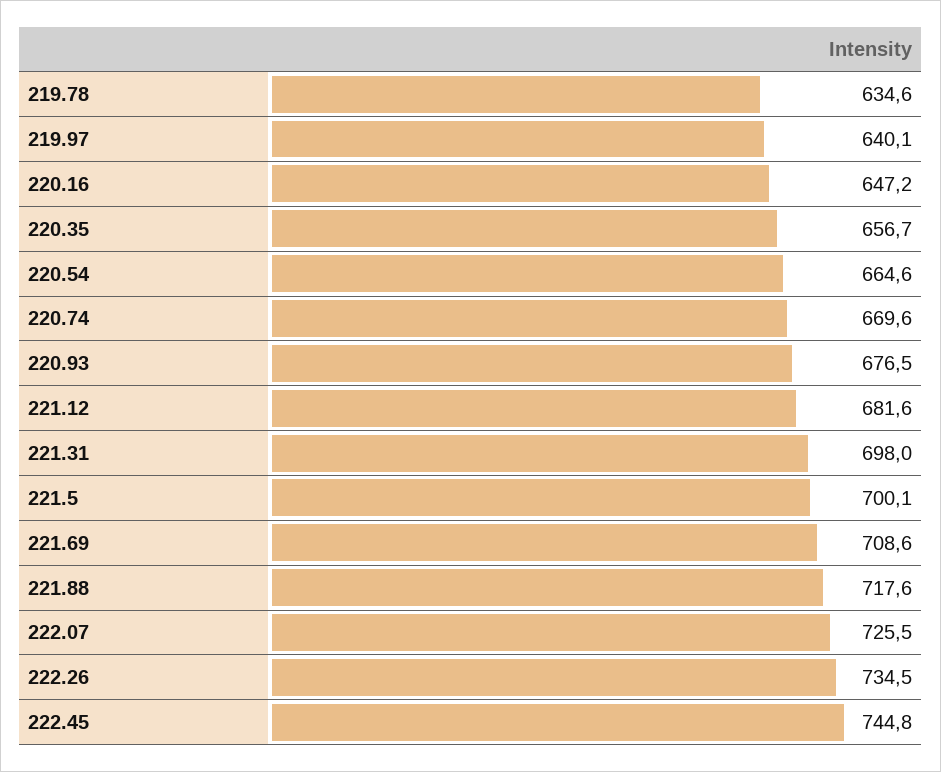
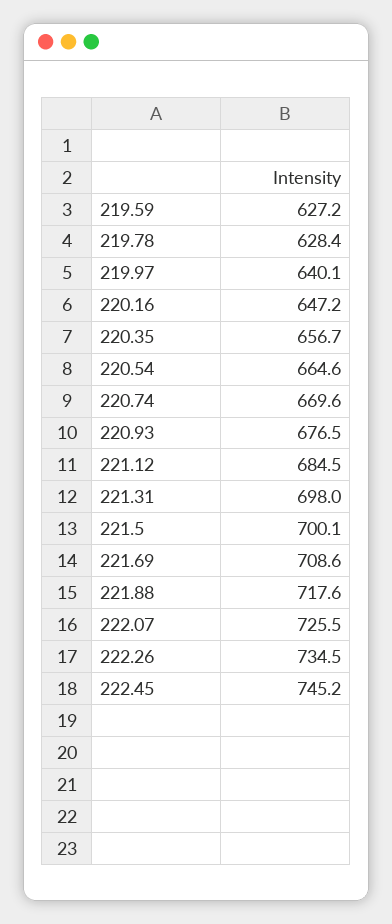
  {
-   "219.78": 634.6,
+   "219.78": 628.4,
    "219.97": 640.1,
    "220.16": 647.2,
    "220.35": 656.7,
    "220.54": 664.6,
    "220.74": 669.6,
    "220.93": 676.5,
-   "221.12": 681.6,
+   "221.12": 684.5,
    "221.31": 698,
    "221.5": 700.1,
    "221.69": 708.6,
    "221.88": 717.6,
    "222.07": 725.5,
    "222.26": 734.5,
-   "222.45": 744.8
+   "222.45": 745.2,
+   "219.59": 627.2
  }

